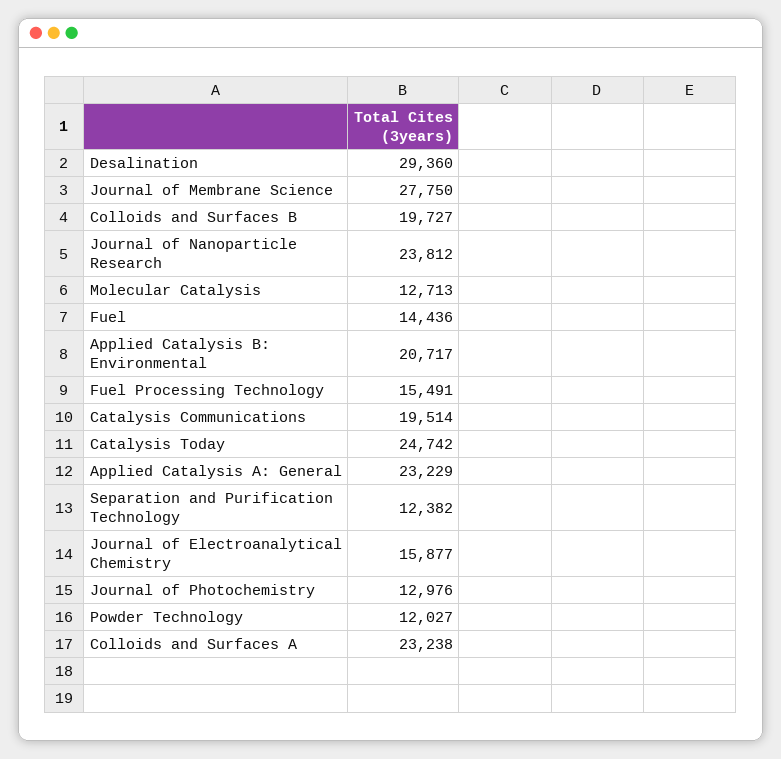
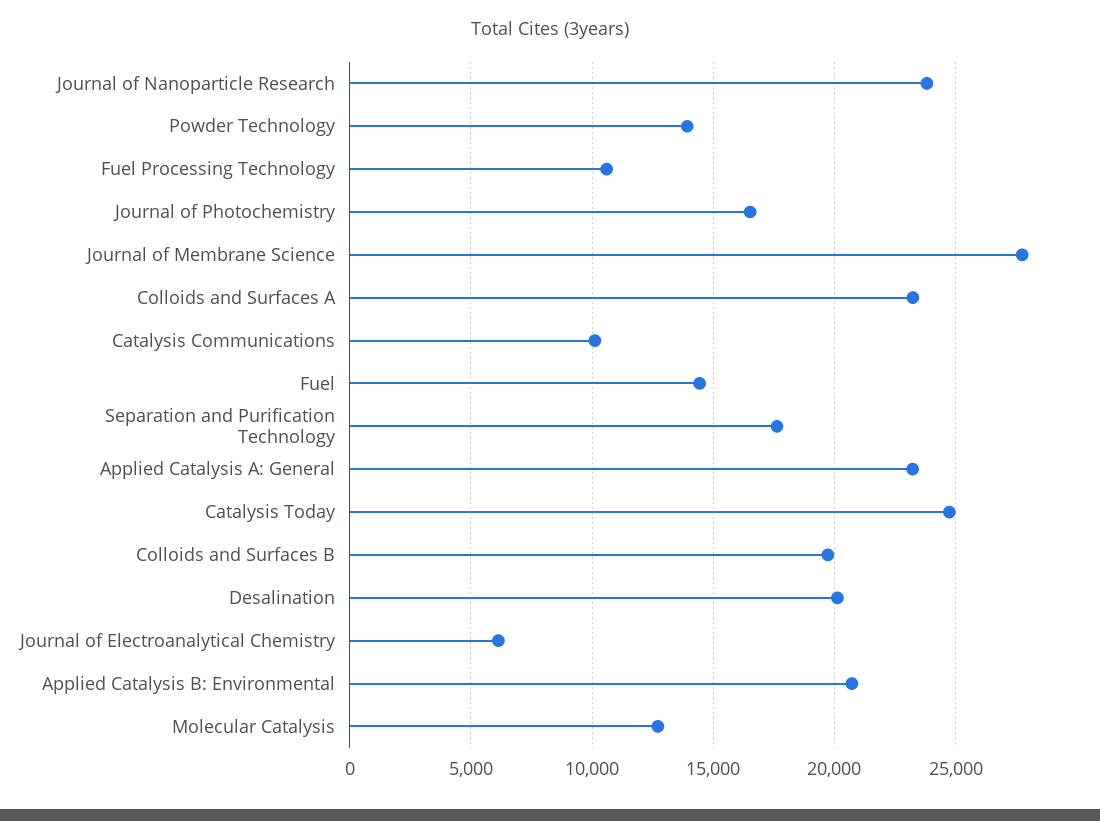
  {
-   "Desalination": 29360,
+   "Desalination": 20000,
    "Journal of Membrane Science": 27750,
    "Colloids and Surfaces B": 19727,
    "Journal of Nanoparticle Research": 23812,
    "Molecular Catalysis": 12713,
    "Fuel": 14436,
    "Applied Catalysis B: Environmental": 20717,
-   "Fuel Processing Technology": 15491,
+   "Fuel Processing Technology": 10500,
-   "Catalysis Communications": 19514,
+   "Catalysis Communications": 10000,
    "Catalysis Today": 24742,
    "Applied Catalysis A: General": 23229,
-   "Separation and Purification Technology": 12382,
+   "Separation and Purification Technology": 17500,
-   "Journal of Electroanalytical Chemistry": 15877,
+   "Journal of Electroanalytical Chemistry": 6000,
-   "Journal of Photochemistry": 12976,
+   "Journal of Photochemistry": 16500,
-   "Powder Technology": 12027,
+   "Powder Technology": 14000,
    "Colloids and Surfaces A": 23238
  }

